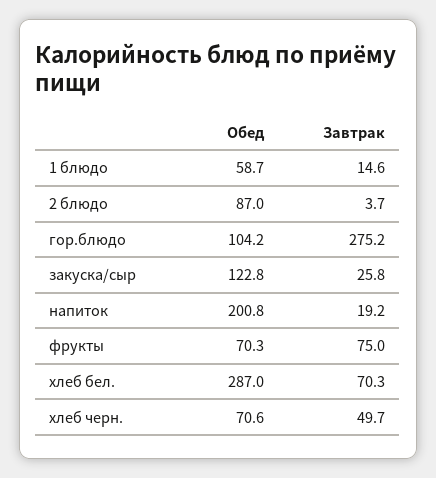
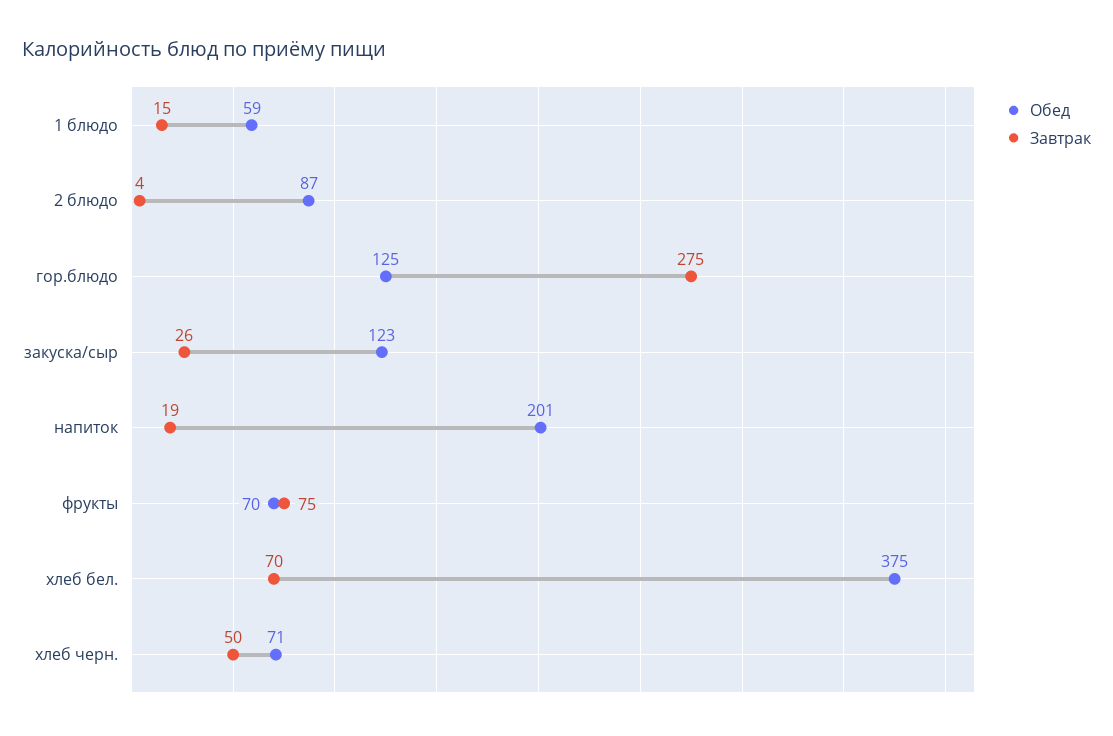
  {
    "Обед": {
      "1 блюдо": 58.7,
      "2 блюдо": 87,
-     "гор.блюдо": 104.2,
+     "гор.блюдо": 125,
      "закуска/сыр": 122.8,
      "напиток": 200.8,
      "фрукты": 70.3,
-     "хлеб бел.": 287,
+     "хлеб бел.": 375,
      "хлеб черн.": 70.6
    },
    "Завтрак": {
      "1 блюдо": 14.6,
      "2 блюдо": 3.7,
      "гор.блюдо": 275.2,
      "закуска/сыр": 25.8,
      "напиток": 19.2,
      "фрукты": 75,
      "хлеб бел.": 70.3,
      "хлеб черн.": 49.7
    }
  }

